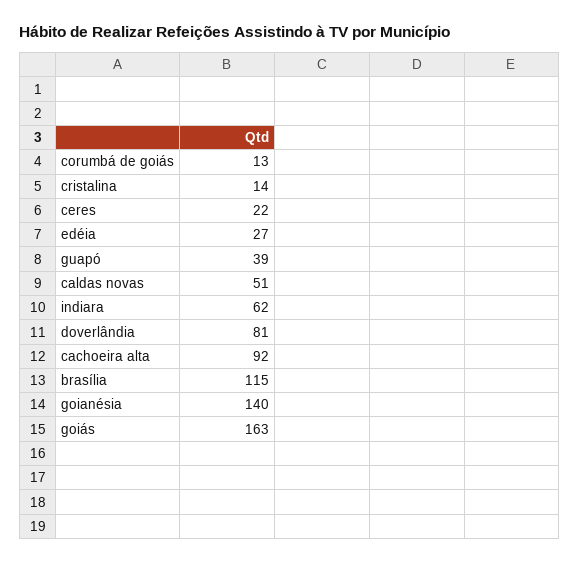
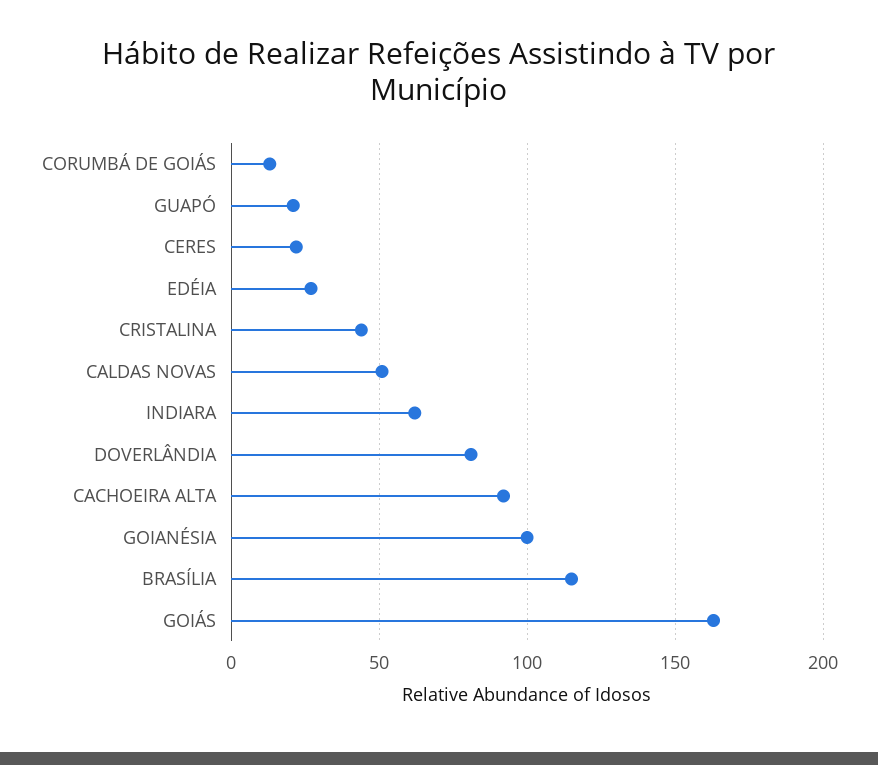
  {
    "corumbá de goiás": 13,
-   "cristalina": 14,
+   "cristalina": 45,
    "ceres": 22,
    "edéia": 27,
-   "guapó": 39,
+   "guapó": 20,
    "caldas novas": 51,
    "indiara": 62,
    "doverlândia": 81,
    "cachoeira alta": 92,
    "brasília": 115,
-   "goianésia": 140,
+   "goianésia": 100,
    "goiás": 163
  }

